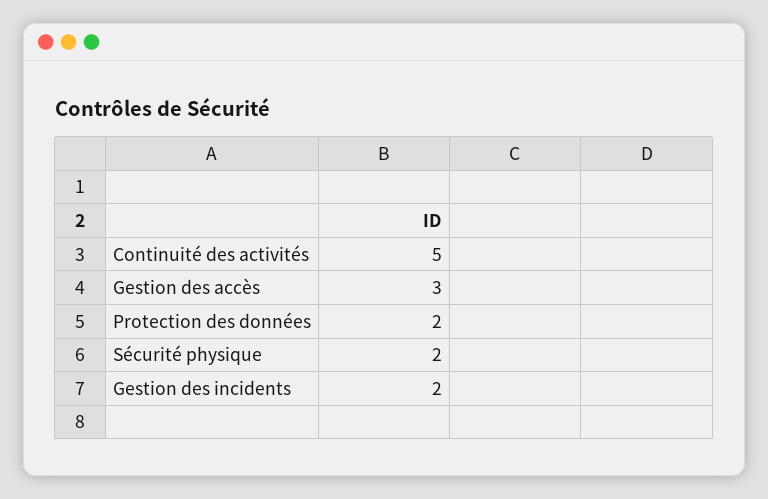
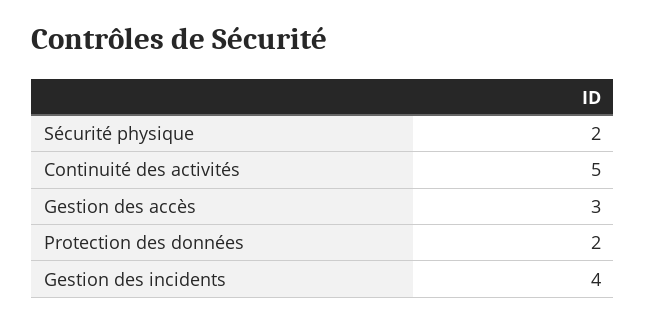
  {
    "Continuité des activités": 5,
    "Gestion des accès": 3,
    "Protection des données": 2,
    "Sécurité physique": 2,
-   "Gestion des incidents": 2
+   "Gestion des incidents": 4
  }

